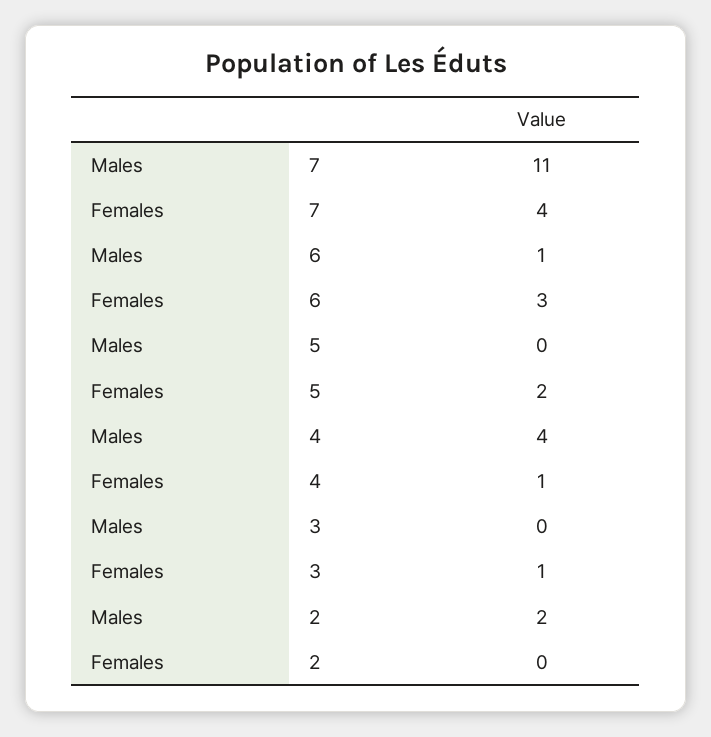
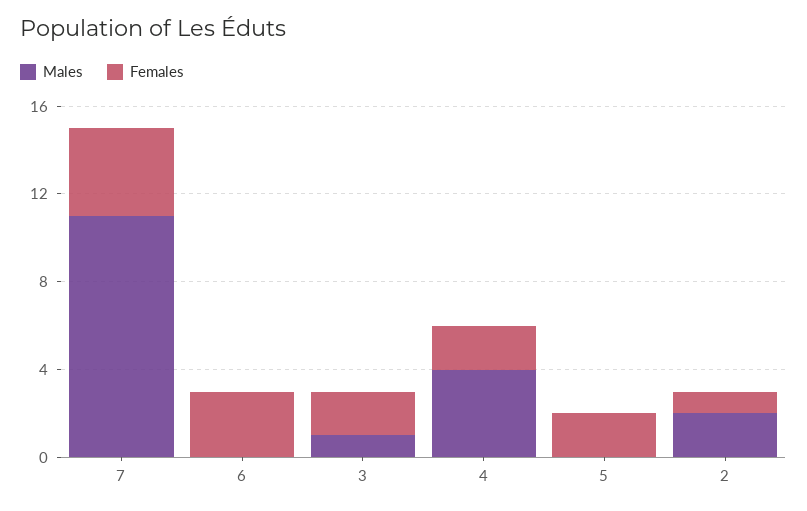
  {
    "Males": {
      "7": 11,
-     "6": 1,
+     "6": 0,
      "5": 0,
      "4": 4,
-     "3": 0,
+     "3": 1,
      "2": 2
    },
    "Females": {
      "7": 4,
      "6": 3,
      "5": 2,
-     "4": 1,
+     "4": 2,
-     "3": 1,
+     "3": 2,
-     "2": 0
+     "2": 1
    }
  }

